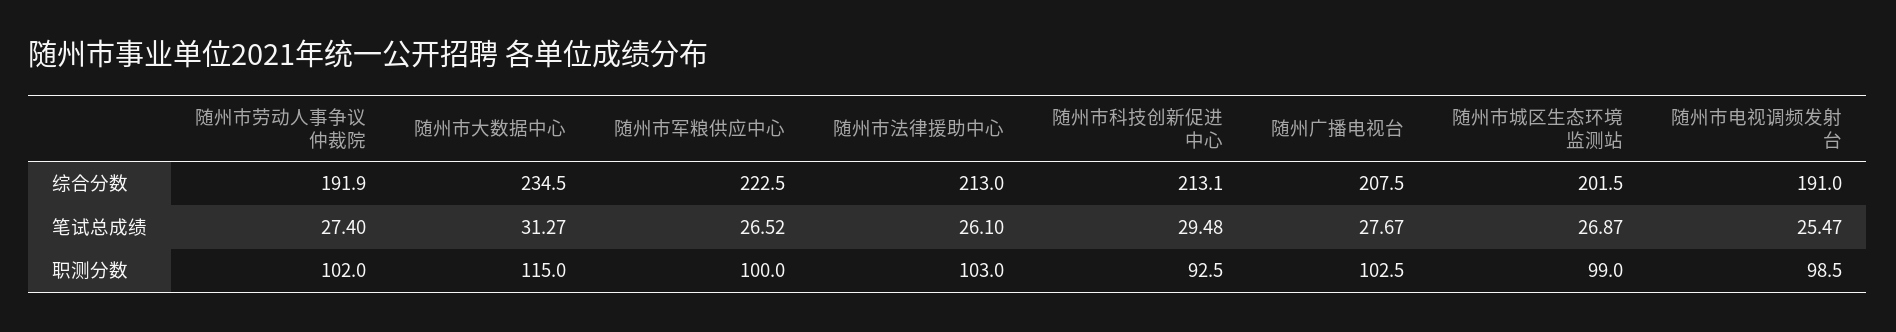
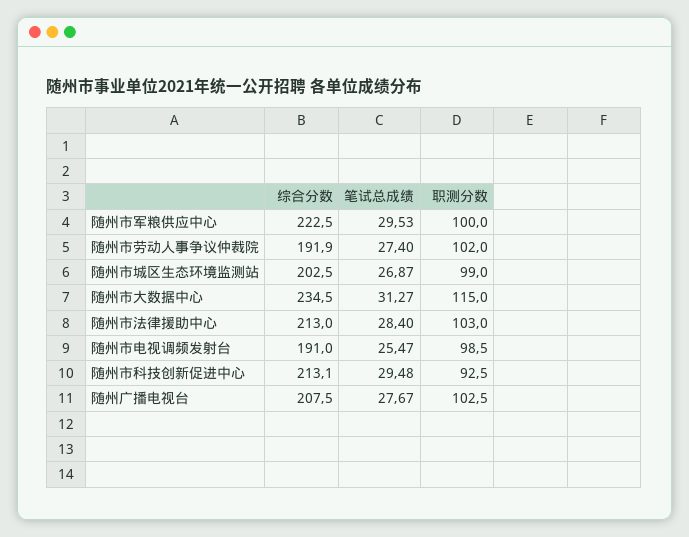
  {
    "随州市劳动人事争议仲裁院": {
      "综合分数": 191.9,
      "笔试总成绩": 27.4,
      "职测分数": 102
    },
    "随州市大数据中心": {
      "综合分数": 234.5,
      "笔试总成绩": 31.27,
      "职测分数": 115
    },
    "随州市军粮供应中心": {
      "综合分数": 222.5,
-     "笔试总成绩": 26.52,
+     "笔试总成绩": 29.53,
      "职测分数": 100
    },
    "随州市法律援助中心": {
      "综合分数": 213,
-     "笔试总成绩": 26.1,
+     "笔试总成绩": 28.4,
      "职测分数": 103
    },
    "随州市科技创新促进中心": {
      "综合分数": 213.1,
      "笔试总成绩": 29.48,
      "职测分数": 92.5
    },
    "随州广播电视台": {
      "综合分数": 207.5,
      "笔试总成绩": 27.67,
      "职测分数": 102.5
    },
    "随州市城区生态环境监测站": {
-     "综合分数": 201.5,
+     "综合分数": 202.5,
      "笔试总成绩": 26.87,
      "职测分数": 99
    },
    "随州市电视调频发射台": {
      "综合分数": 191,
      "笔试总成绩": 25.47,
      "职测分数": 98.5
    }
  }

